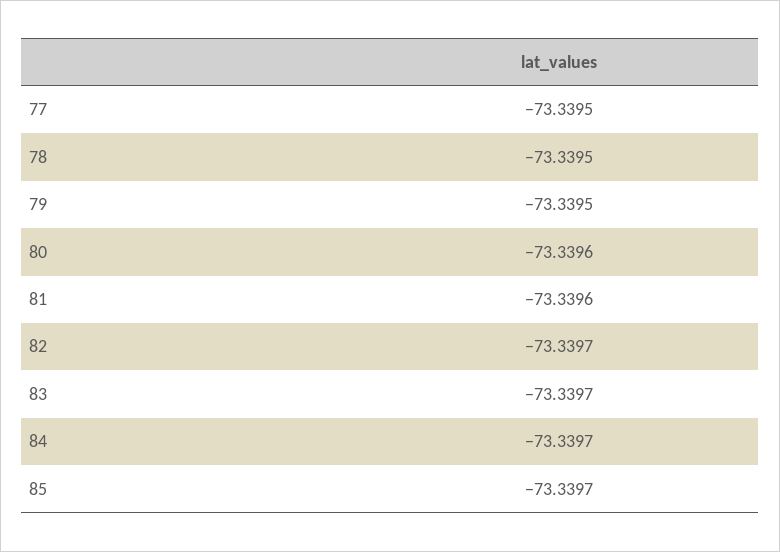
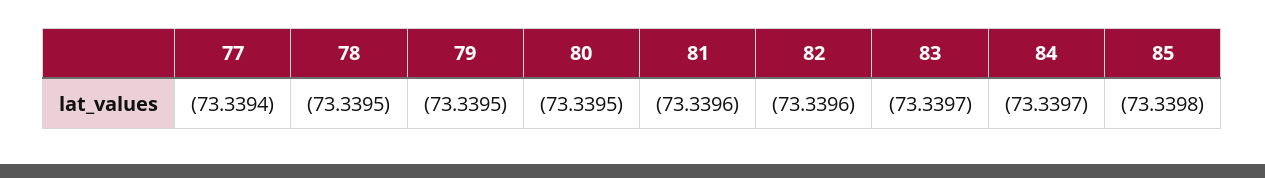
  {
-   "77": -73.3395,
+   "77": -73.3394,
    "78": -73.3395,
    "79": -73.3395,
-   "80": -73.3396,
+   "80": -73.3395,
    "81": -73.3396,
-   "82": -73.3397,
+   "82": -73.3396,
    "83": -73.3397,
    "84": -73.3397,
-   "85": -73.3397
+   "85": -73.3398
  }

